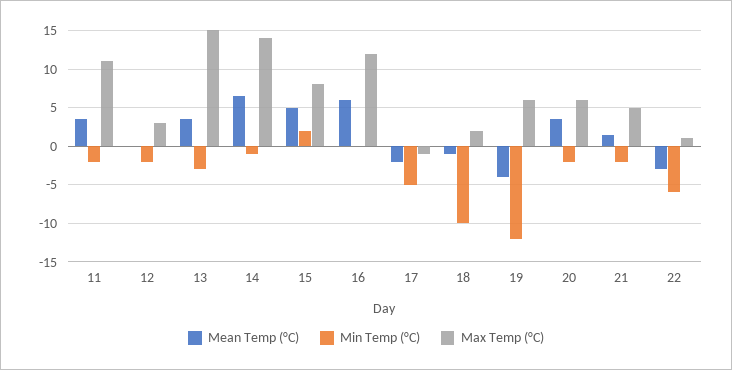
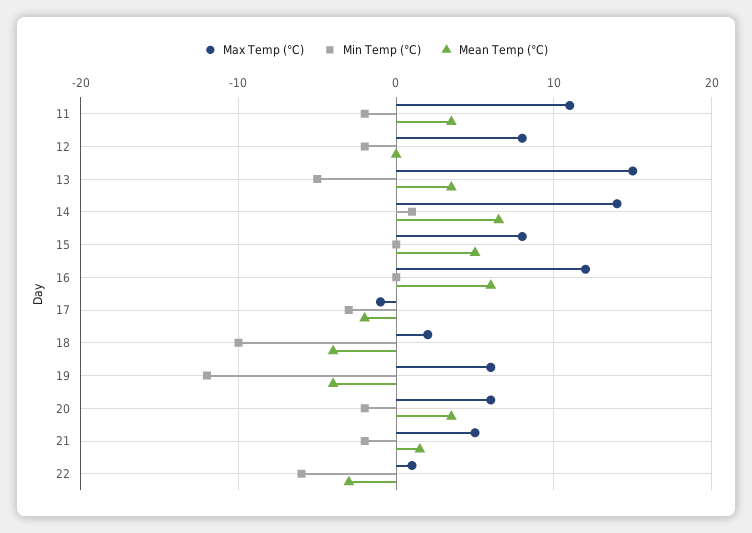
  {
    "Mean Temp (°C)": {
      "11": 4,
      "12": 0,
      "13": 4,
      "14": 7,
      "15": 5,
      "16": 6,
      "17": -2,
-     "18": -1,
+     "18": -4,
      "19": -4,
      "20": 4,
      "21": 2,
      "22": -3
    },
    "Min Temp (°C)": {
      "11": -2,
      "12": -2,
-     "13": -3,
+     "13": -5,
-     "14": -1,
+     "14": 1,
-     "15": 2,
+     "15": 0,
      "16": 0,
-     "17": -5,
+     "17": -3,
      "18": -10,
      "19": -12,
      "20": -2,
      "21": -2,
      "22": -6
    },
    "Max Temp (°C)": {
      "11": 11,
-     "12": 3,
+     "12": 8,
      "13": 15,
      "14": 14,
      "15": 8,
      "16": 12,
      "17": -1,
      "18": 2,
      "19": 6,
      "20": 6,
      "21": 5,
      "22": 1
    }
  }

